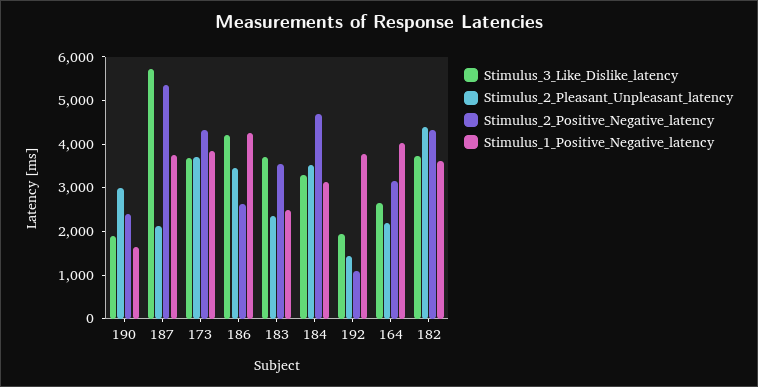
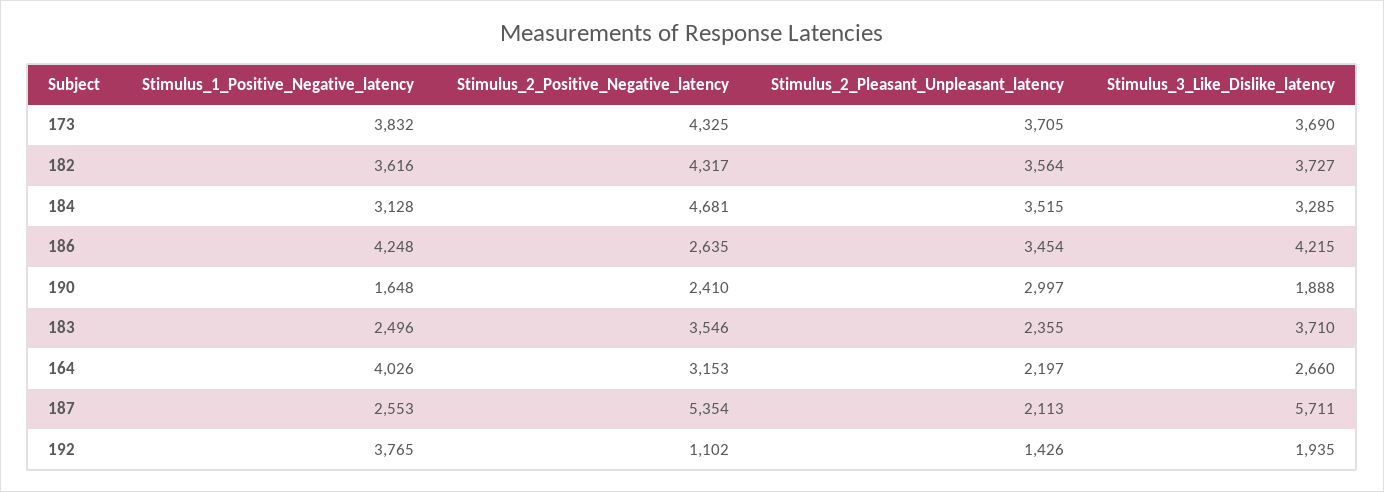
  {
    "Stimulus_3_Like_Dislike_latency": {
      "190": 1888,
      "187": 5711,
      "173": 3690,
      "186": 4215,
      "183": 3710,
      "184": 3285,
      "192": 1935,
      "164": 2660,
      "182": 3727
    },
    "Stimulus_2_Pleasant_Unpleasant_latency": {
      "190": 2997,
      "187": 2113,
      "173": 3705,
      "186": 3454,
      "183": 2355,
      "184": 3515,
      "192": 1426,
      "164": 2197,
-     "182": 4400
+     "182": 3564
    },
    "Stimulus_2_Positive_Negative_latency": {
      "190": 2410,
      "187": 5354,
      "173": 4325,
      "186": 2635,
      "183": 3546,
      "184": 4681,
      "192": 1102,
      "164": 3153,
      "182": 4317
    },
    "Stimulus_1_Positive_Negative_latency": {
      "190": 1648,
-     "187": 3800,
+     "187": 2553,
      "173": 3832,
      "186": 4248,
      "183": 2496,
      "184": 3128,
      "192": 3765,
      "164": 4026,
      "182": 3616
    }
  }

